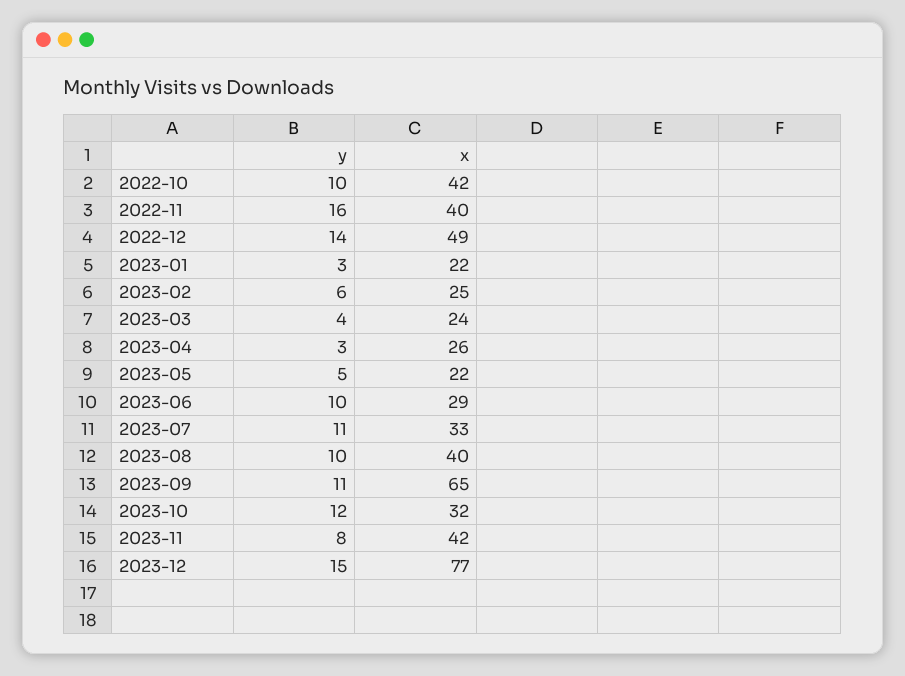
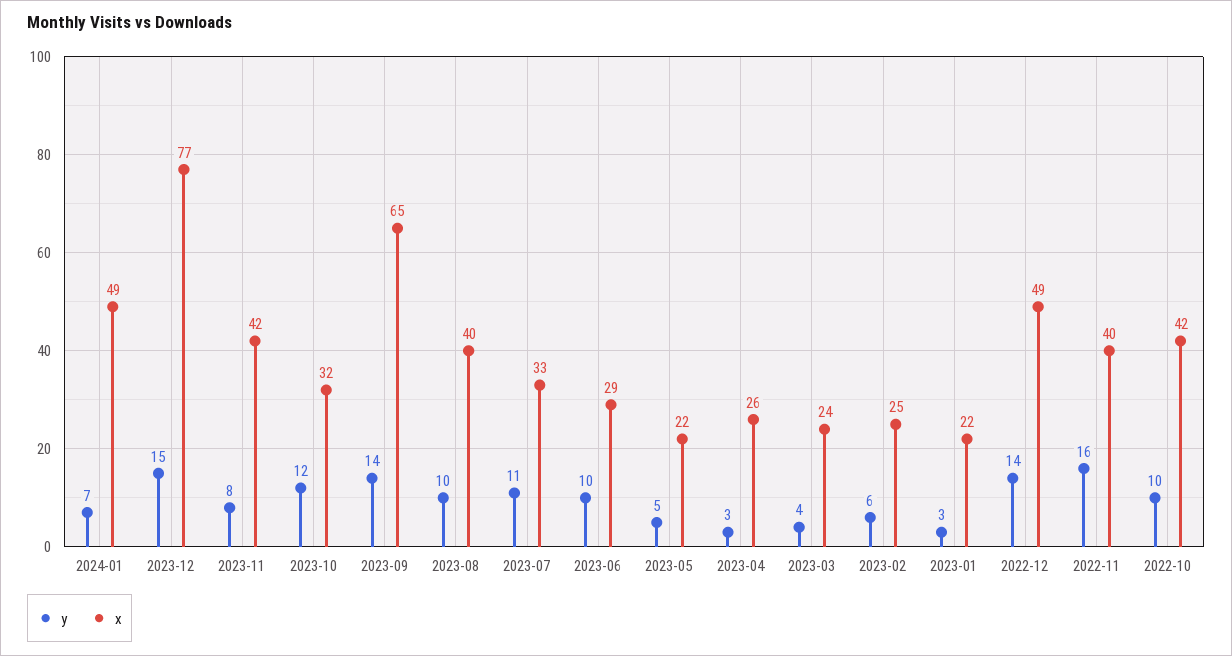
  {
    "y": {
      "2022-10": 10,
      "2022-11": 16,
      "2022-12": 14,
      "2023-01": 3,
      "2023-02": 6,
      "2023-03": 4,
      "2023-04": 3,
      "2023-05": 5,
      "2023-06": 10,
      "2023-07": 11,
      "2023-08": 10,
-     "2023-09": 11,
+     "2023-09": 14,
      "2023-10": 12,
      "2023-11": 8,
-     "2023-12": 15
+     "2023-12": 15,
+     "2024-01": 7
    },
    "x": {
      "2022-10": 42,
      "2022-11": 40,
      "2022-12": 49,
      "2023-01": 22,
      "2023-02": 25,
      "2023-03": 24,
      "2023-04": 26,
      "2023-05": 22,
      "2023-06": 29,
      "2023-07": 33,
      "2023-08": 40,
      "2023-09": 65,
      "2023-10": 32,
      "2023-11": 42,
-     "2023-12": 77
+     "2023-12": 77,
+     "2024-01": 49
    }
  }

